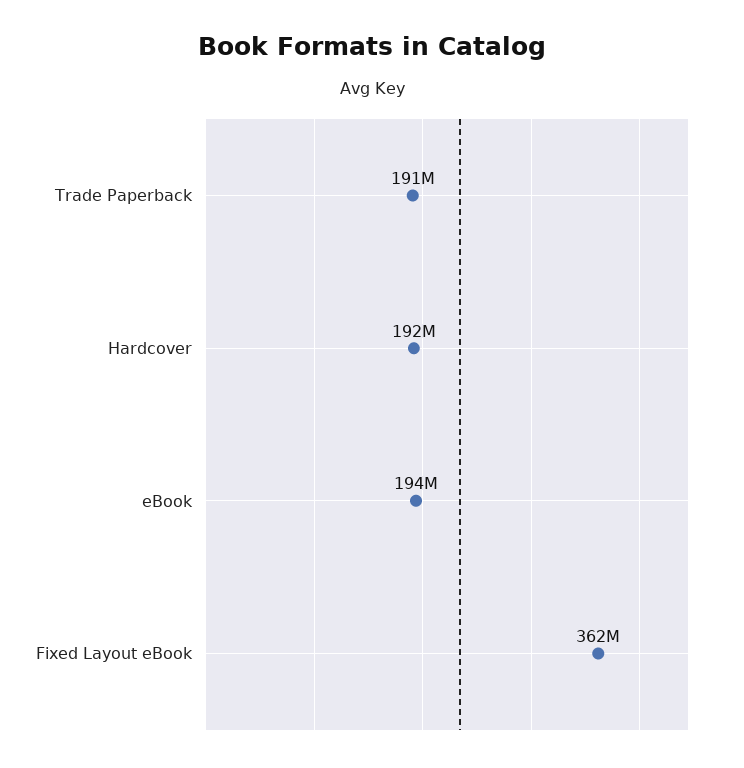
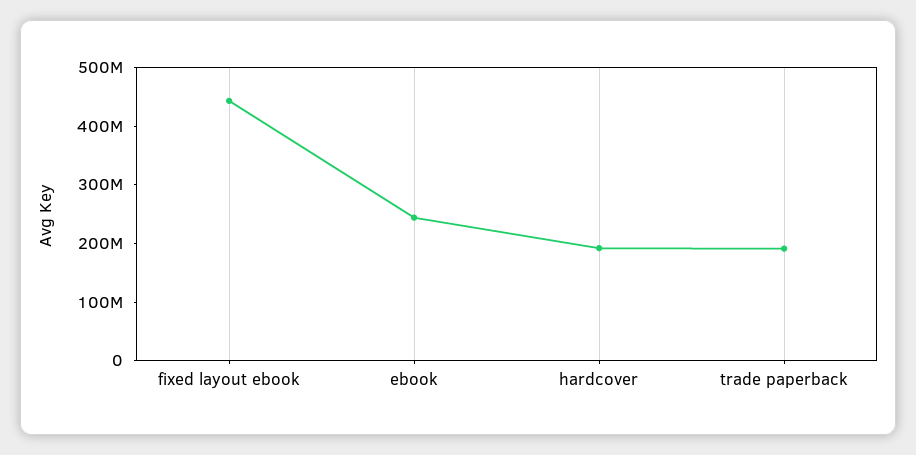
  {
    "Trade Paperback": 191000000,
    "Hardcover": 192000000,
-   "eBook": 194000000,
+   "eBook": 240000000,
-   "Fixed Layout eBook": 362000000
+   "Fixed Layout eBook": 440000000
  }

